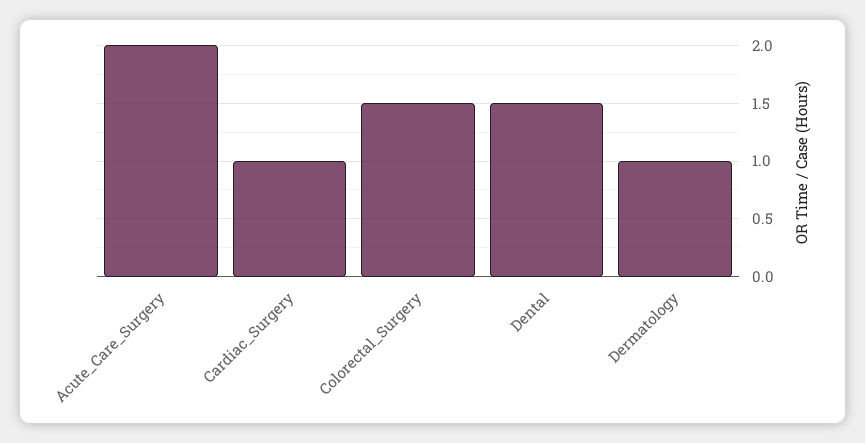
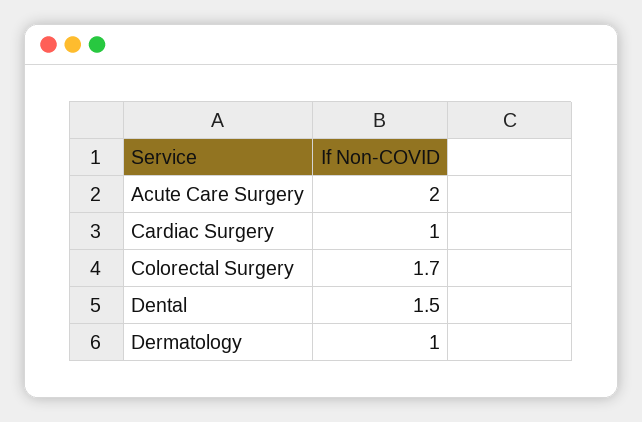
  {
    "Acute_Care_Surgery": 2,
    "Cardiac_Surgery": 1,
-   "Colorectal_Surgery": 1.5,
+   "Colorectal_Surgery": 1.7,
    "Dental": 1.5,
    "Dermatology": 1
  }

